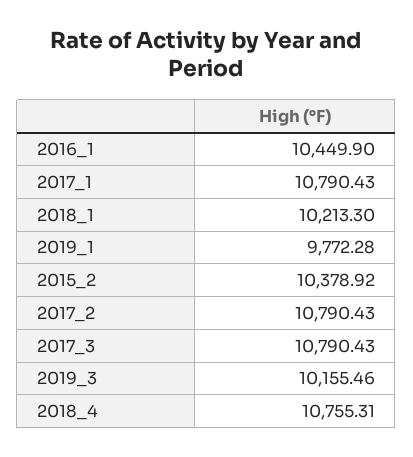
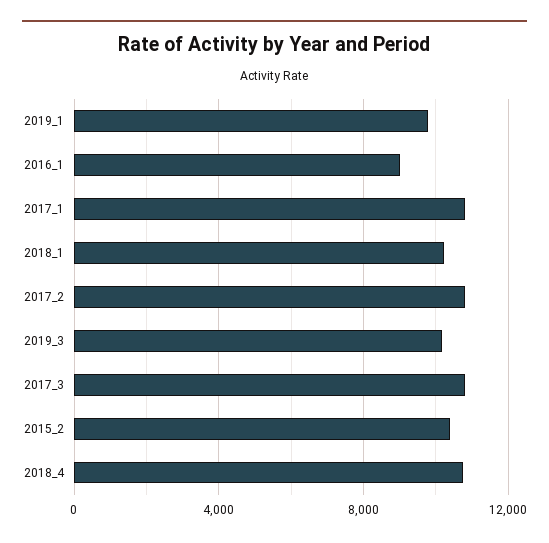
  {
-   "2016_1": 10449.9,
+   "2016_1": 9000,
    "2017_1": 10790.43,
    "2018_1": 10213.3,
    "2019_1": 9772.28,
    "2015_2": 10378.92,
    "2017_2": 10790.43,
    "2017_3": 10790.43,
    "2019_3": 10155.46,
    "2018_4": 10755.31
  }

